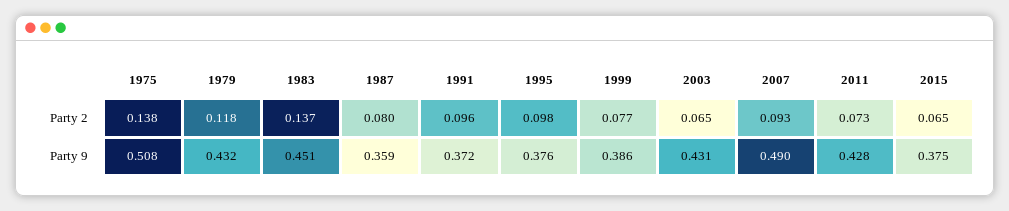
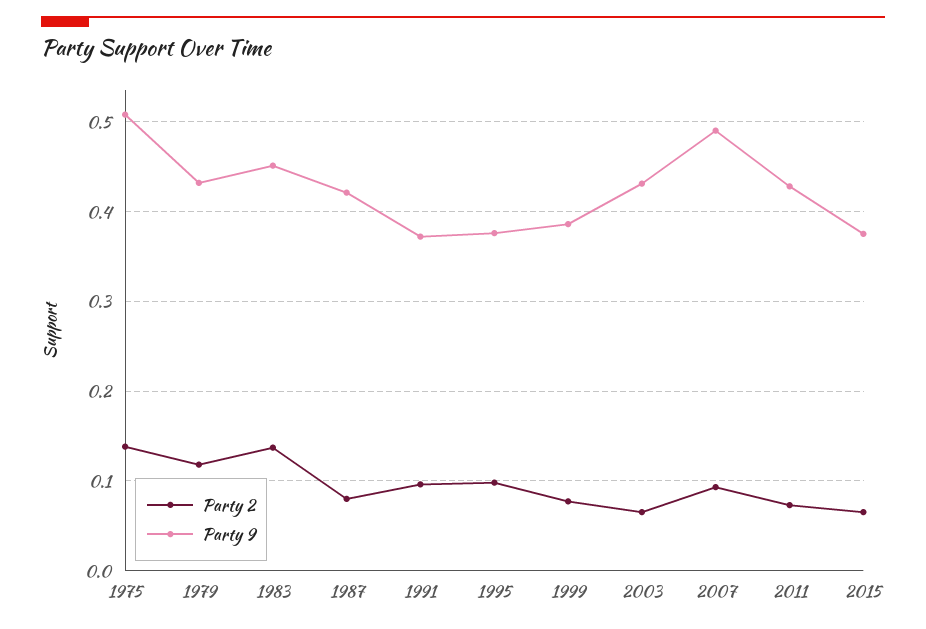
  {
    "Party 2": {
      "1975": 0.138,
      "1979": 0.118,
      "1983": 0.137,
      "1987": 0.08,
      "1991": 0.096,
      "1995": 0.098,
      "1999": 0.077,
      "2003": 0.065,
      "2007": 0.093,
      "2011": 0.073,
      "2015": 0.065
    },
    "Party 9": {
      "1975": 0.508,
      "1979": 0.432,
      "1983": 0.451,
-     "1987": 0.359,
+     "1987": 0.42,
      "1991": 0.372,
      "1995": 0.376,
      "1999": 0.386,
      "2003": 0.431,
      "2007": 0.49,
      "2011": 0.428,
      "2015": 0.375
    }
  }

